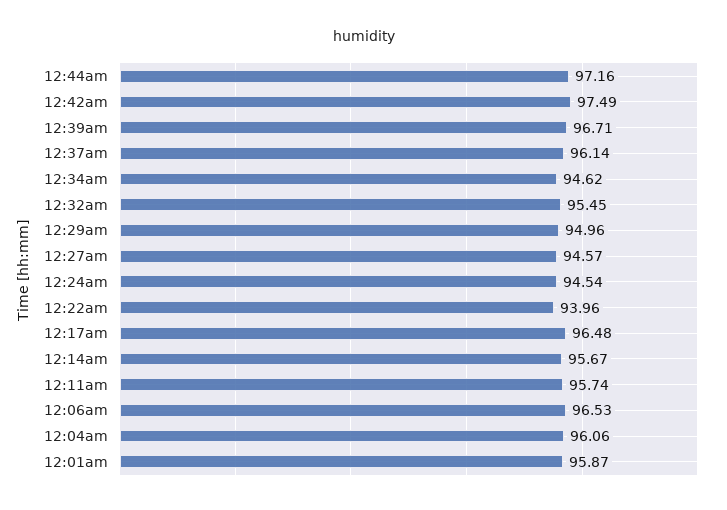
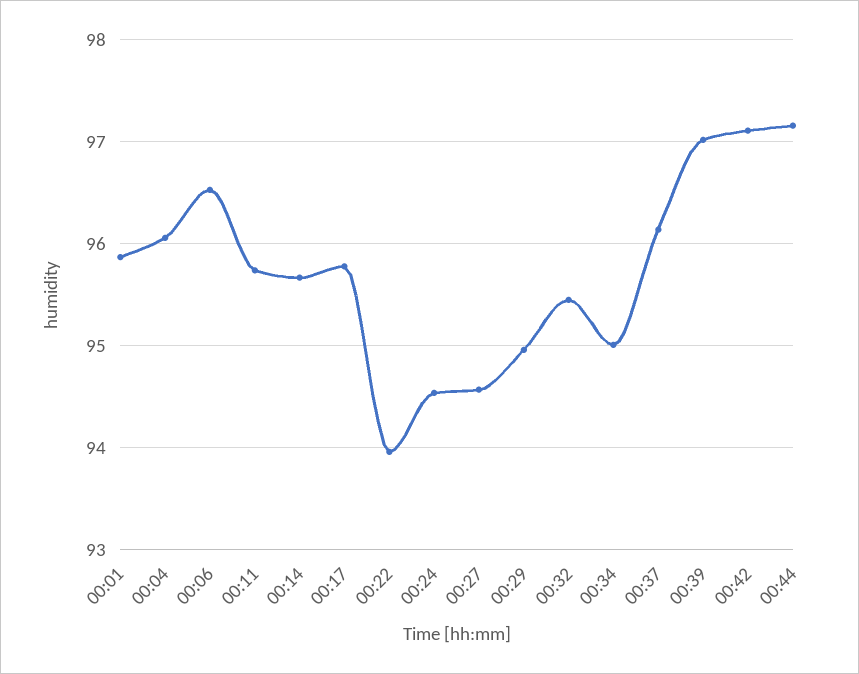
  {
    "12:44am": 97.16,
-   "12:42am": 97.49,
+   "12:42am": 97.1,
-   "12:39am": 96.71,
+   "12:39am": 97,
    "12:37am": 96.14,
-   "12:34am": 94.62,
+   "12:34am": 95,
    "12:32am": 95.45,
    "12:29am": 94.96,
    "12:27am": 94.57,
    "12:24am": 94.54,
    "12:22am": 93.96,
-   "12:17am": 96.48,
+   "12:17am": 95.8,
    "12:14am": 95.67,
    "12:11am": 95.74,
    "12:06am": 96.53,
    "12:04am": 96.06,
    "12:01am": 95.87
  }

